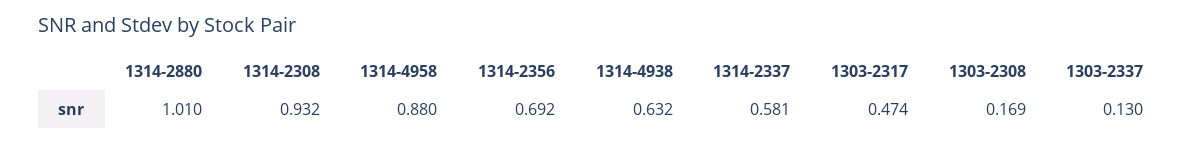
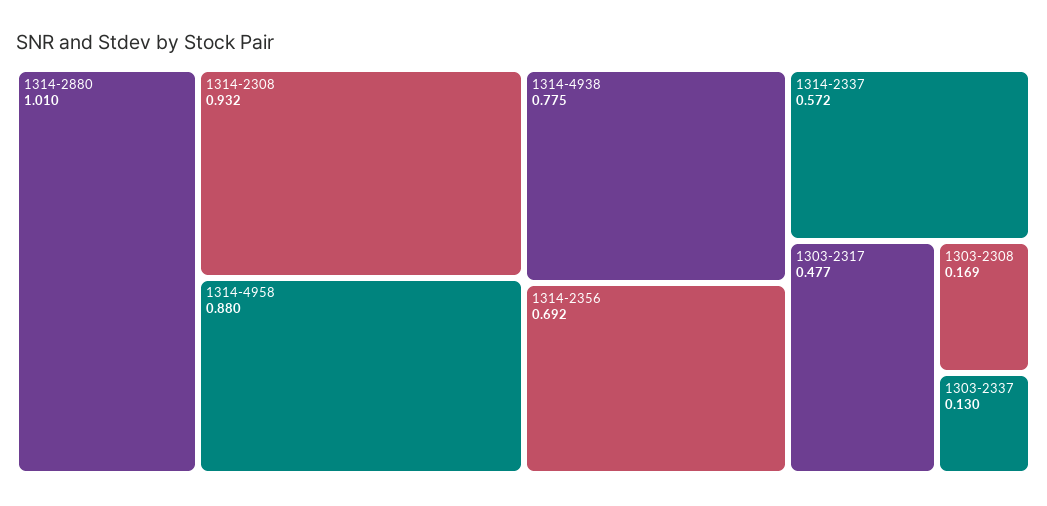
  {
    "1314-2880": 1.01,
    "1314-2308": 0.932,
    "1314-4958": 0.88,
    "1314-2356": 0.692,
-   "1314-4938": 0.632,
+   "1314-4938": 0.775,
-   "1314-2337": 0.581,
+   "1314-2337": 0.572,
-   "1303-2317": 0.474,
+   "1303-2317": 0.477,
    "1303-2308": 0.169,
    "1303-2337": 0.13
  }

